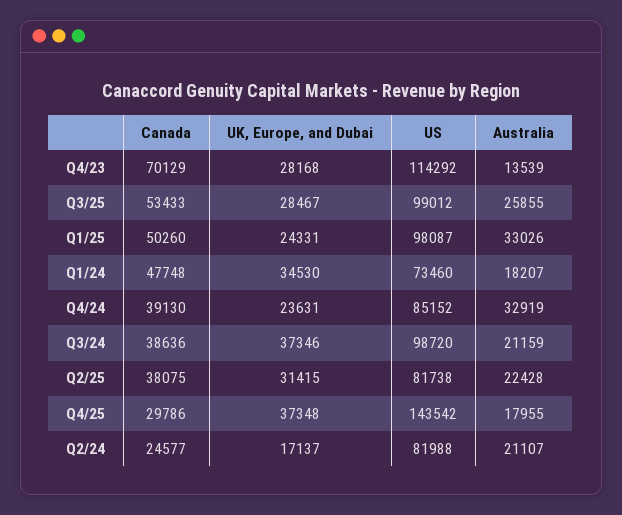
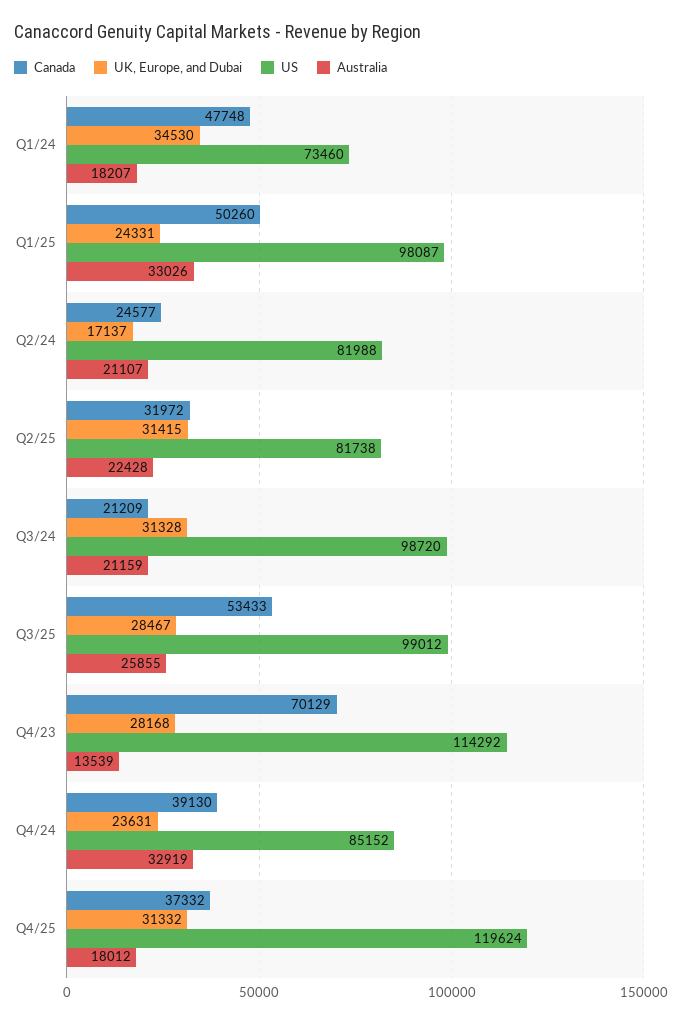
  {
    "Canada": {
      "Q4/23": 70129,
      "Q3/25": 53433,
      "Q1/25": 50260,
      "Q1/24": 47748,
      "Q4/24": 39130,
-     "Q3/24": 38636,
+     "Q3/24": 21209,
-     "Q2/25": 38075,
+     "Q2/25": 31972,
-     "Q4/25": 29786,
+     "Q4/25": 37332,
      "Q2/24": 24577
    },
    "UK, Europe, and Dubai": {
      "Q4/23": 28168,
      "Q3/25": 28467,
      "Q1/25": 24331,
      "Q1/24": 34530,
      "Q4/24": 23631,
-     "Q3/24": 37346,
+     "Q3/24": 31328,
      "Q2/25": 31415,
-     "Q4/25": 37348,
+     "Q4/25": 31332,
      "Q2/24": 17137
    },
    "US": {
      "Q4/23": 114292,
      "Q3/25": 99012,
      "Q1/25": 98087,
      "Q1/24": 73460,
      "Q4/24": 85152,
      "Q3/24": 98720,
      "Q2/25": 81738,
-     "Q4/25": 143542,
+     "Q4/25": 119624,
      "Q2/24": 81988
    },
    "Australia": {
      "Q4/23": 13539,
      "Q3/25": 25855,
      "Q1/25": 33026,
      "Q1/24": 18207,
      "Q4/24": 32919,
      "Q3/24": 21159,
      "Q2/25": 22428,
-     "Q4/25": 17955,
+     "Q4/25": 18012,
      "Q2/24": 21107
    }
  }

